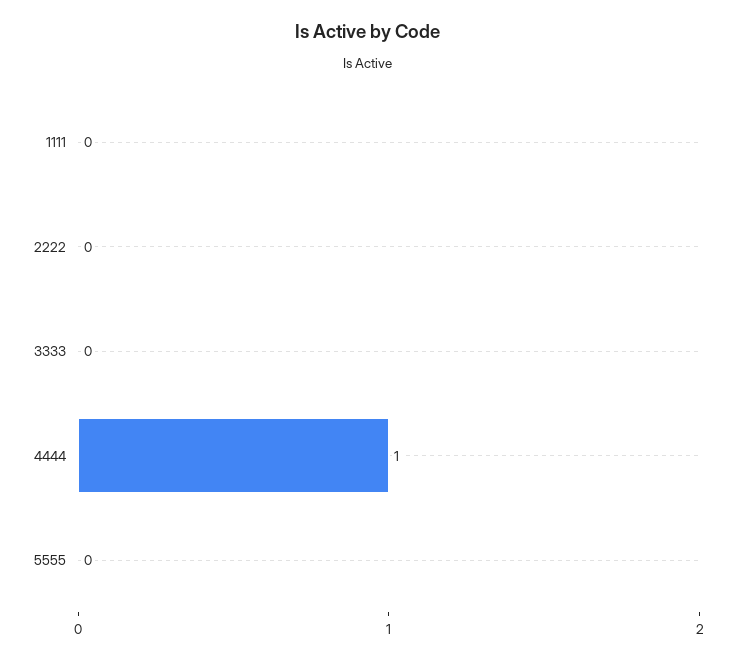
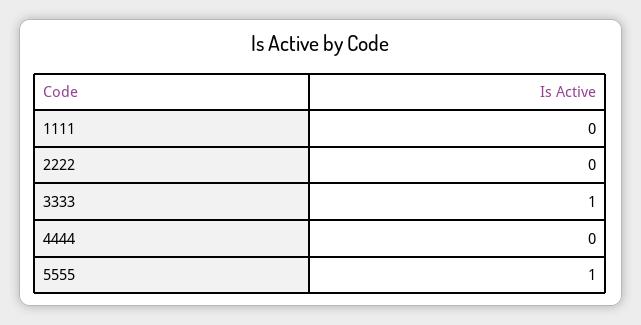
  {
    "1111": 0,
    "2222": 0,
-   "3333": 0,
+   "3333": 1,
-   "4444": 1,
+   "4444": 0,
-   "5555": 0
+   "5555": 1
  }

